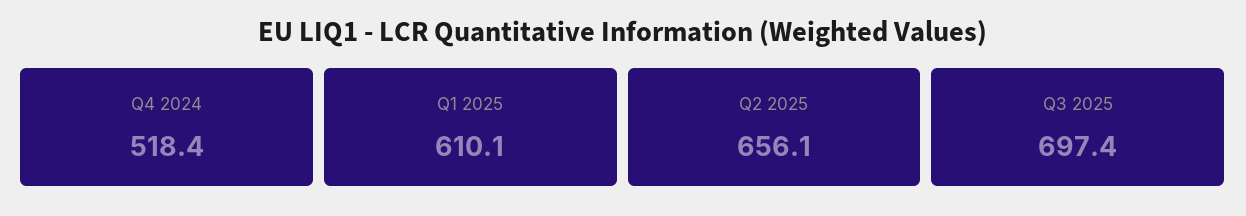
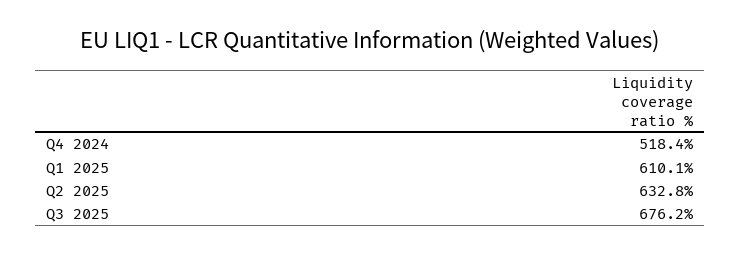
  {
    "Q4 2024": 518.4,
    "Q1 2025": 610.1,
-   "Q2 2025": 656.1,
+   "Q2 2025": 632.8,
-   "Q3 2025": 697.4
+   "Q3 2025": 676.2
  }

